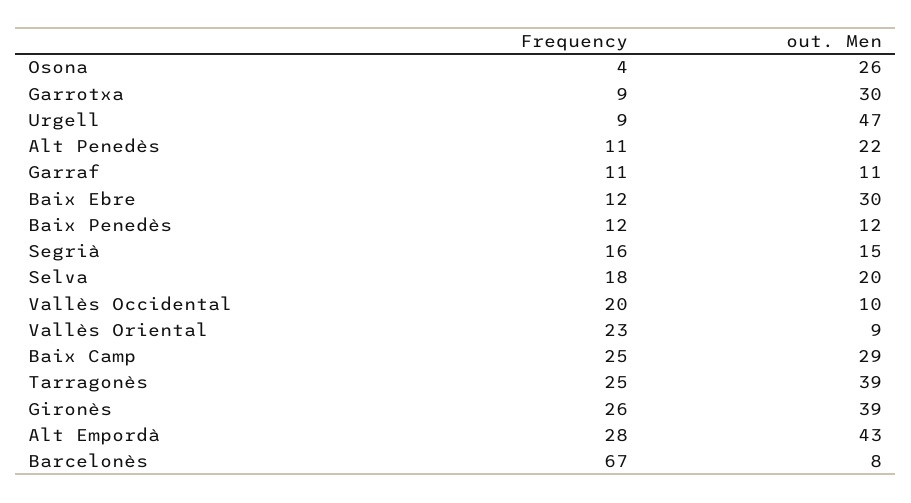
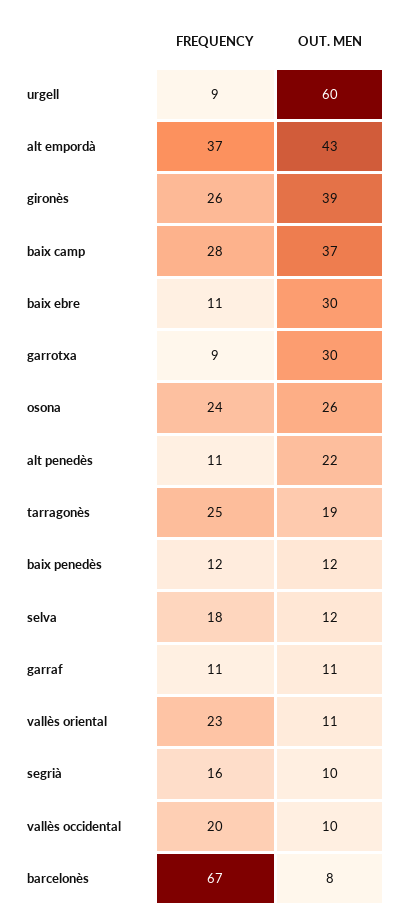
  {
    "Frequency": {
-     "Osona": 4,
+     "Osona": 24,
      "Garrotxa": 9,
      "Urgell": 9,
      "Alt Penedès": 11,
      "Garraf": 11,
-     "Baix Ebre": 12,
+     "Baix Ebre": 11,
      "Baix Penedès": 12,
      "Segrià": 16,
      "Selva": 18,
      "Vallès Occidental": 20,
      "Vallès Oriental": 23,
-     "Baix Camp": 25,
+     "Baix Camp": 28,
      "Tarragonès": 25,
      "Gironès": 26,
-     "Alt Empordà": 28,
+     "Alt Empordà": 37,
      "Barcelonès": 67
    },
    "out. Men": {
      "Osona": 26,
      "Garrotxa": 30,
-     "Urgell": 47,
+     "Urgell": 60,
      "Alt Penedès": 22,
      "Garraf": 11,
      "Baix Ebre": 30,
      "Baix Penedès": 12,
-     "Segrià": 15,
+     "Segrià": 10,
-     "Selva": 20,
+     "Selva": 12,
      "Vallès Occidental": 10,
-     "Vallès Oriental": 9,
+     "Vallès Oriental": 11,
-     "Baix Camp": 29,
+     "Baix Camp": 37,
-     "Tarragonès": 39,
+     "Tarragonès": 19,
      "Gironès": 39,
      "Alt Empordà": 43,
      "Barcelonès": 8
    }
  }

